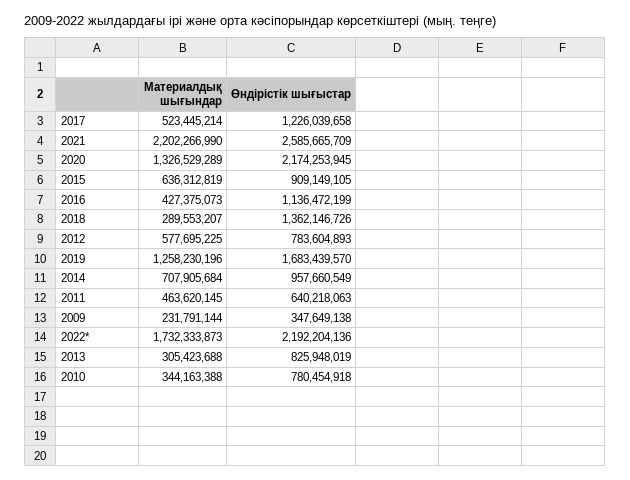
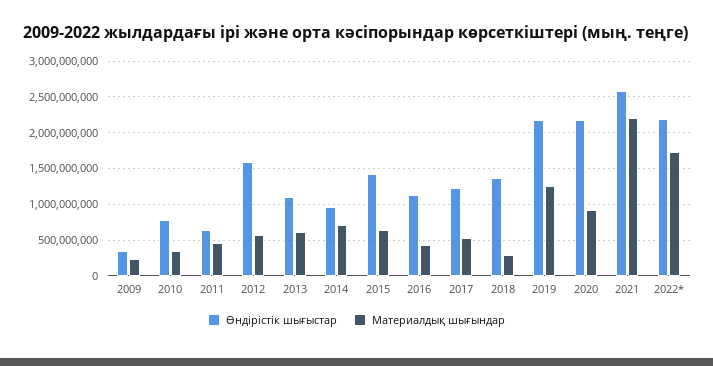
  {
    "Материалдық шығындар": {
      "2017": 523445214,
      "2021": 2202266990,
-     "2020": 1326529289,
+     "2020": 900000000,
      "2015": 636312819,
      "2016": 427375073,
      "2018": 289553207,
      "2012": 577695225,
      "2019": 1258230196,
      "2014": 707905684,
      "2011": 463620145,
      "2009": 231791144,
      "2022*": 1732333873,
-     "2013": 305423688,
+     "2013": 600000000,
      "2010": 344163388
    },
    "Өндірістік шығыстар": {
      "2017": 1226039658,
      "2021": 2585665709,
      "2020": 2174253945,
-     "2015": 909149105,
+     "2015": 1400000000,
      "2016": 1136472199,
      "2018": 1362146726,
-     "2012": 783604893,
+     "2012": 1600000000,
-     "2019": 1683439570,
+     "2019": 2200000000,
      "2014": 957660549,
      "2011": 640218063,
      "2009": 347649138,
      "2022*": 2192204136,
-     "2013": 825948019,
+     "2013": 1100000000,
      "2010": 780454918
    }
  }

